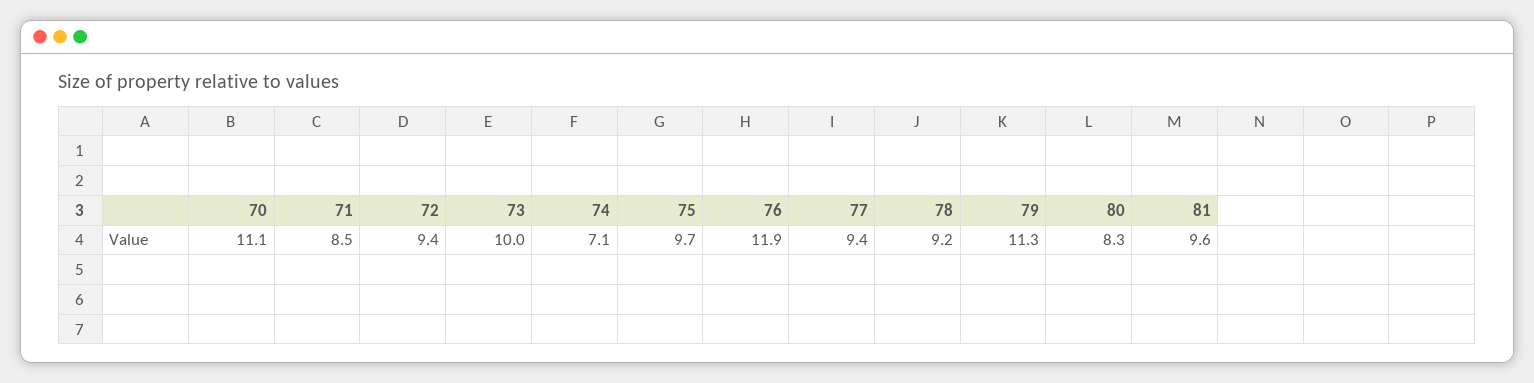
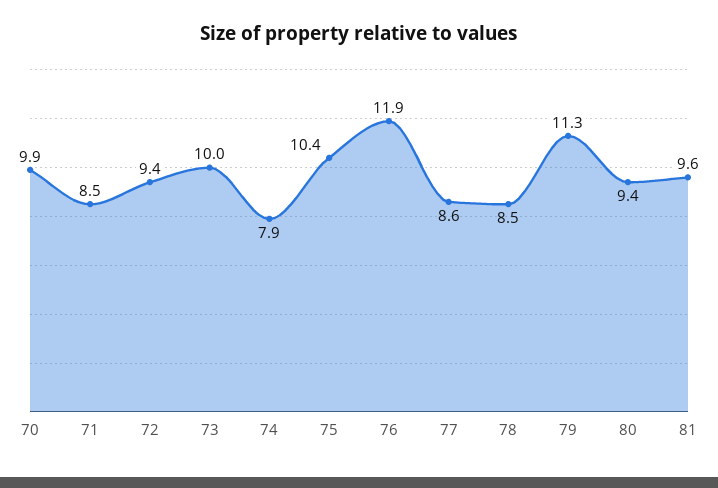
  {
-   "70": 11.1,
+   "70": 9.9,
    "71": 8.5,
    "72": 9.4,
    "73": 10,
-   "74": 7.1,
+   "74": 7.9,
-   "75": 9.7,
+   "75": 10.4,
    "76": 11.9,
-   "77": 9.4,
+   "77": 8.6,
-   "78": 9.2,
+   "78": 8.5,
    "79": 11.3,
-   "80": 8.3,
+   "80": 9.4,
    "81": 9.6
  }

